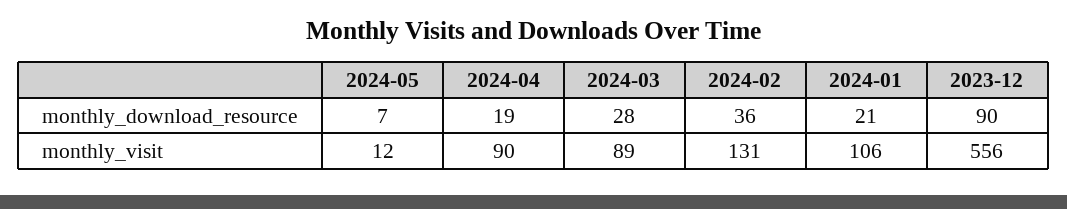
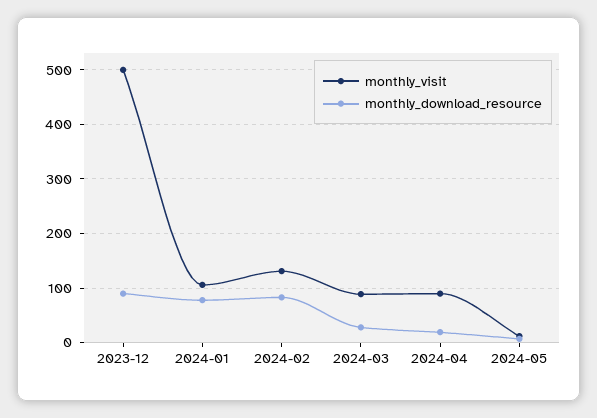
  {
    "monthly_download_resource": {
      "2024-05": 7,
      "2024-04": 19,
      "2024-03": 28,
-     "2024-02": 36,
+     "2024-02": 80,
-     "2024-01": 21,
+     "2024-01": 80,
      "2023-12": 90
    },
    "monthly_visit": {
      "2024-05": 12,
      "2024-04": 90,
      "2024-03": 89,
      "2024-02": 131,
      "2024-01": 106,
-     "2023-12": 556
+     "2023-12": 500
    }
  }

